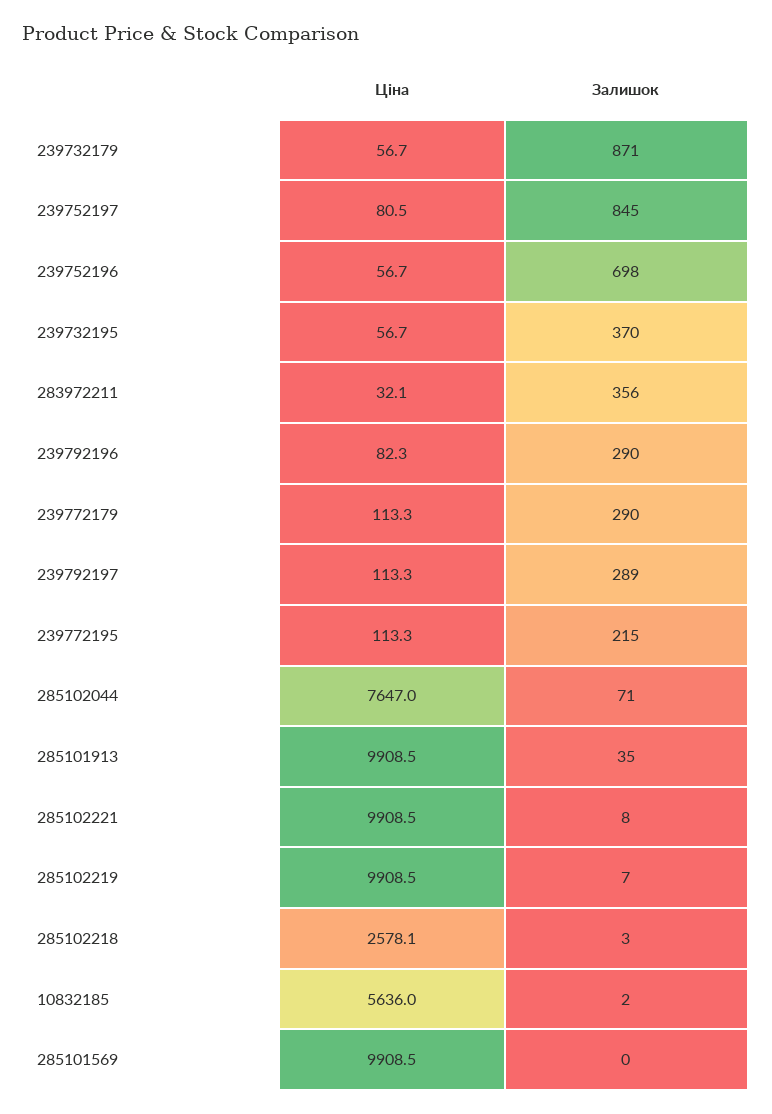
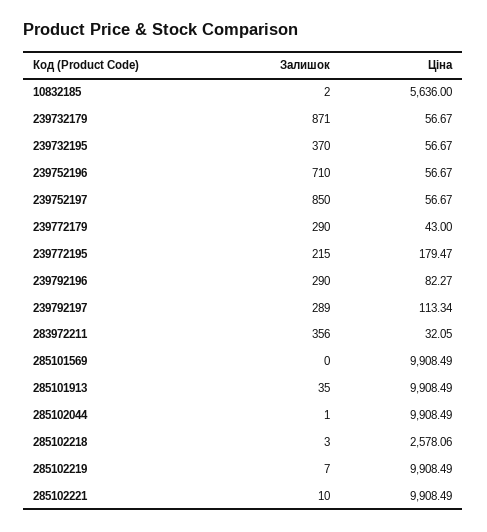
  {
    "Ціна": {
      "239732179": 56.67,
-     "239752197": 80.5,
+     "239752197": 56.67,
      "239752196": 56.67,
      "239732195": 56.67,
      "283972211": 32.05,
      "239792196": 82.27,
-     "239772179": 113.3,
+     "239772179": 43,
      "239792197": 113.34,
-     "239772195": 113.3,
+     "239772195": 179.47,
-     "285102044": 7647,
+     "285102044": 9908.49,
      "285101913": 9908.49,
      "285102221": 9908.49,
      "285102219": 9908.49,
      "285102218": 2578.06,
      "10832185": 5636,
      "285101569": 9908.49
    },
    "Залишок": {
      "239732179": 871,
-     "239752197": 845,
+     "239752197": 850,
-     "239752196": 698,
+     "239752196": 710,
      "239732195": 370,
      "283972211": 356,
      "239792196": 290,
      "239772179": 290,
      "239792197": 289,
      "239772195": 215,
-     "285102044": 71,
+     "285102044": 1,
      "285101913": 35,
-     "285102221": 8,
+     "285102221": 10,
      "285102219": 7,
      "285102218": 3,
      "10832185": 2,
      "285101569": 0
    }
  }

